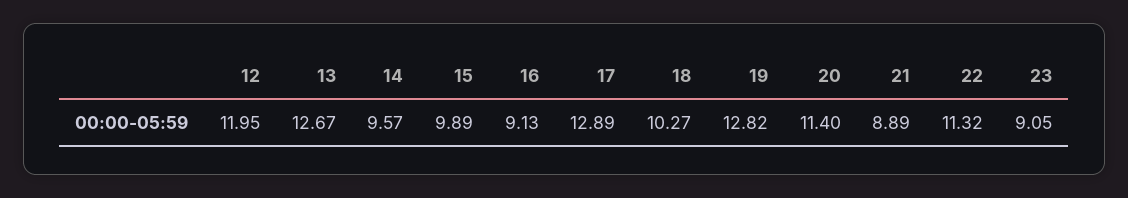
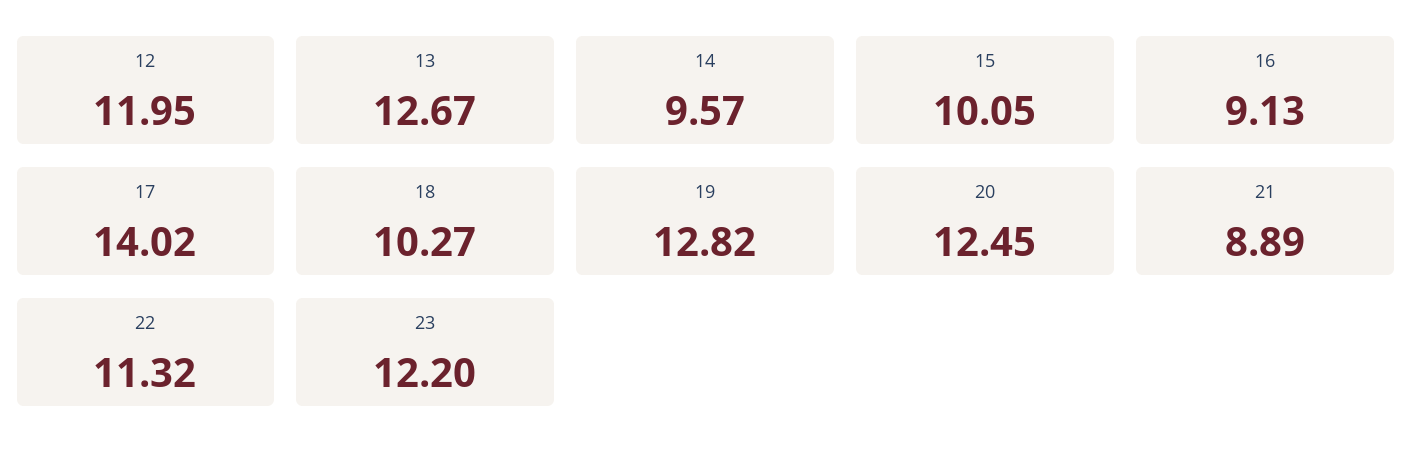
  {
    "12": 11.95,
    "13": 12.67,
    "14": 9.57,
-   "15": 9.89,
+   "15": 10.05,
    "16": 9.13,
-   "17": 12.89,
+   "17": 14.02,
    "18": 10.27,
    "19": 12.82,
-   "20": 11.4,
+   "20": 12.45,
    "21": 8.89,
    "22": 11.32,
-   "23": 9.05
+   "23": 12.2
  }

